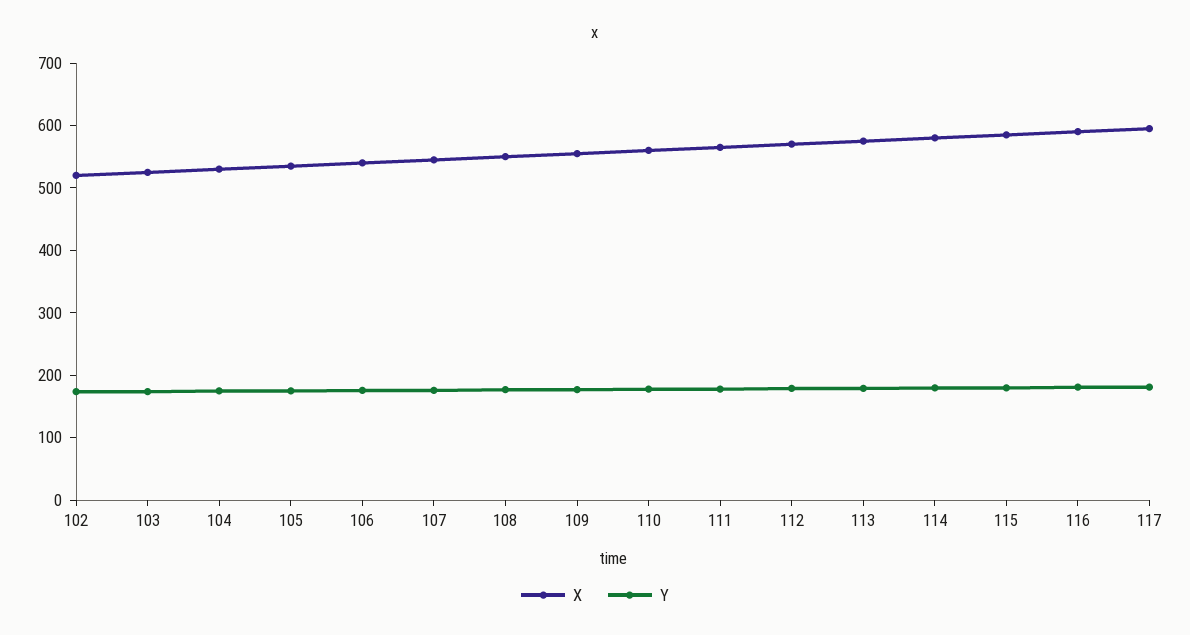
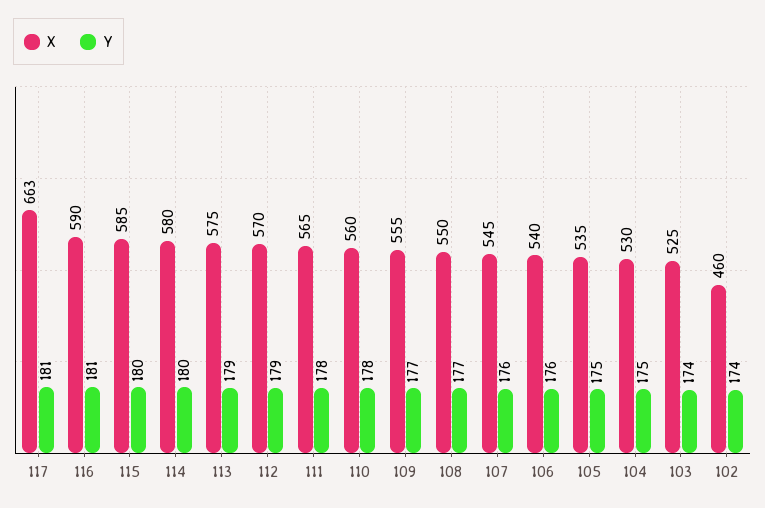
  {
    "X": {
-     "102": 520,
+     "102": 460,
      "103": 525,
      "104": 530,
      "105": 535,
      "106": 540,
      "107": 545,
      "108": 550,
      "109": 555,
      "110": 560,
      "111": 565,
      "112": 570,
      "113": 575,
      "114": 580,
      "115": 585,
      "116": 590,
-     "117": 600
+     "117": 663
    },
    "Y": {
      "102": 174,
      "103": 174,
      "104": 175,
      "105": 175,
      "106": 176,
      "107": 176,
      "108": 177,
      "109": 177,
      "110": 178,
      "111": 178,
      "112": 179,
      "113": 179,
      "114": 180,
      "115": 180,
      "116": 181,
      "117": 181
    }
  }

